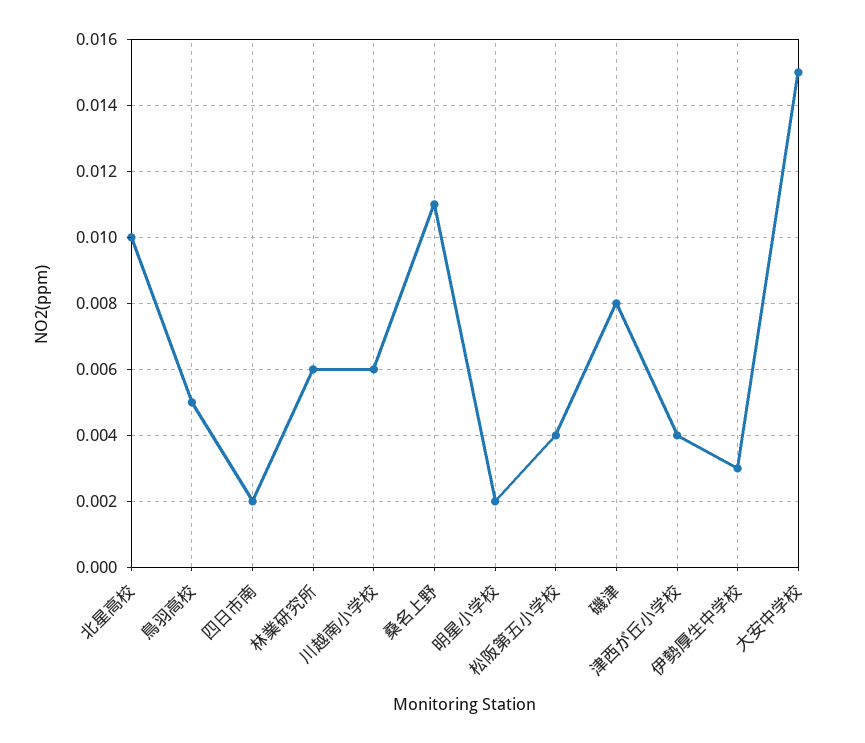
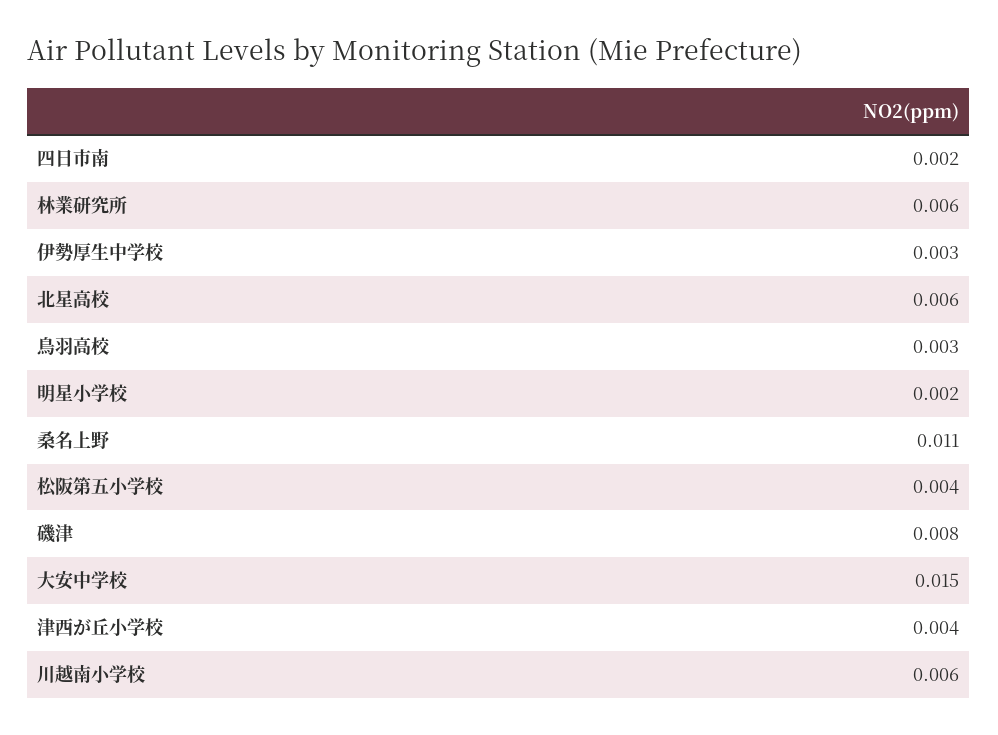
  {
-   "北星高校": 0.01,
+   "北星高校": 0.006,
-   "鳥羽高校": 0.005,
+   "鳥羽高校": 0.003,
    "四日市南": 0.002,
    "林業研究所": 0.006,
    "川越南小学校": 0.006,
    "桑名上野": 0.011,
    "明星小学校": 0.002,
    "松阪第五小学校": 0.004,
    "磯津": 0.008,
    "津西が丘小学校": 0.004,
    "伊勢厚生中学校": 0.003,
    "大安中学校": 0.015
  }

